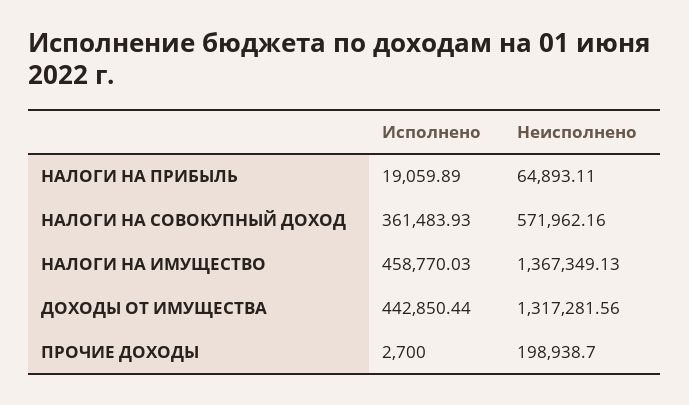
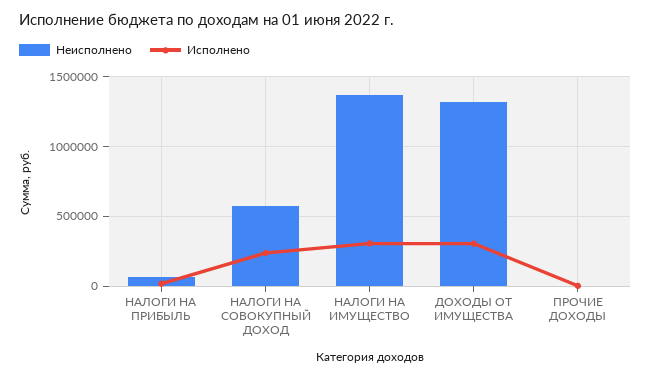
  {
    "Исполнено": {
      "НАЛОГИ НА ПРИБЫЛЬ": 19059.89,
-     "НАЛОГИ НА СОВОКУПНЫЙ ДОХОД": 361483.93,
+     "НАЛОГИ НА СОВОКУПНЫЙ ДОХОД": 250000,
-     "НАЛОГИ НА ИМУЩЕСТВО": 458770.03,
+     "НАЛОГИ НА ИМУЩЕСТВО": 300000,
-     "ДОХОДЫ ОТ ИМУЩЕСТВА": 442850.44,
+     "ДОХОДЫ ОТ ИМУЩЕСТВА": 300000,
      "ПРОЧИЕ ДОХОДЫ": 2700
    },
    "Неисполнено": {
      "НАЛОГИ НА ПРИБЫЛЬ": 64893.11,
      "НАЛОГИ НА СОВОКУПНЫЙ ДОХОД": 571962.16,
      "НАЛОГИ НА ИМУЩЕСТВО": 1367349.13,
      "ДОХОДЫ ОТ ИМУЩЕСТВА": 1317281.56,
-     "ПРОЧИЕ ДОХОДЫ": 198938.7
+     "ПРОЧИЕ ДОХОДЫ": 0
    }
  }

